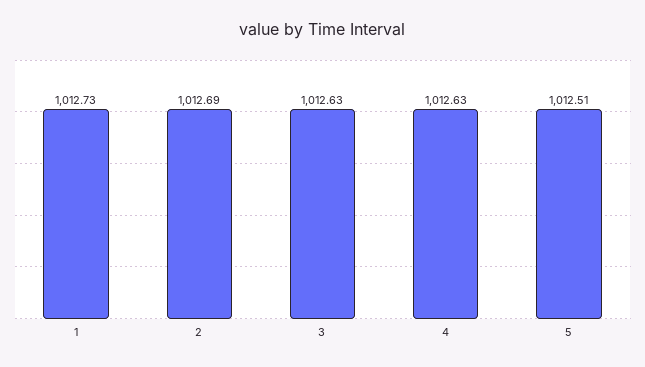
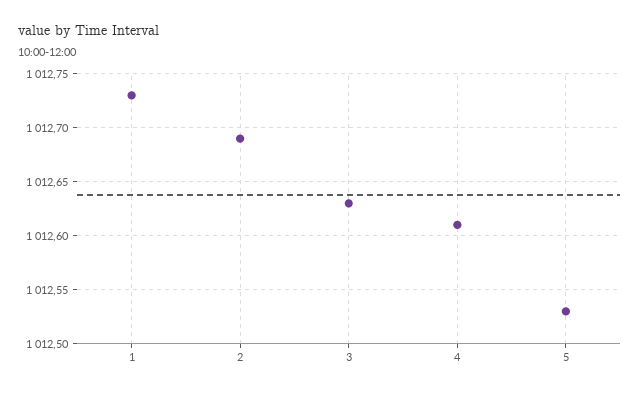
  {
    "1": 1012.73,
    "2": 1012.69,
    "3": 1012.63,
-   "4": 1012.63,
+   "4": 1012.61,
-   "5": 1012.51
+   "5": 1012.53
  }

